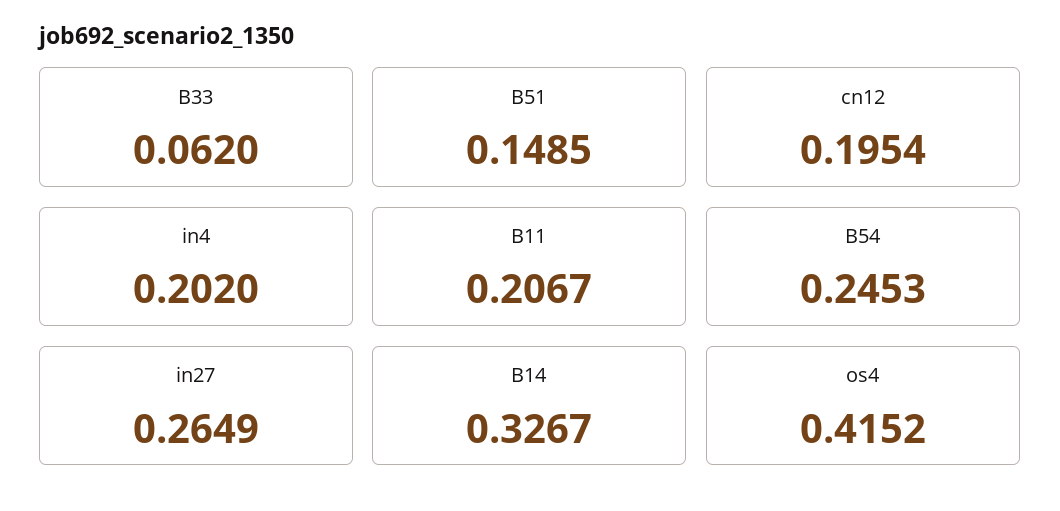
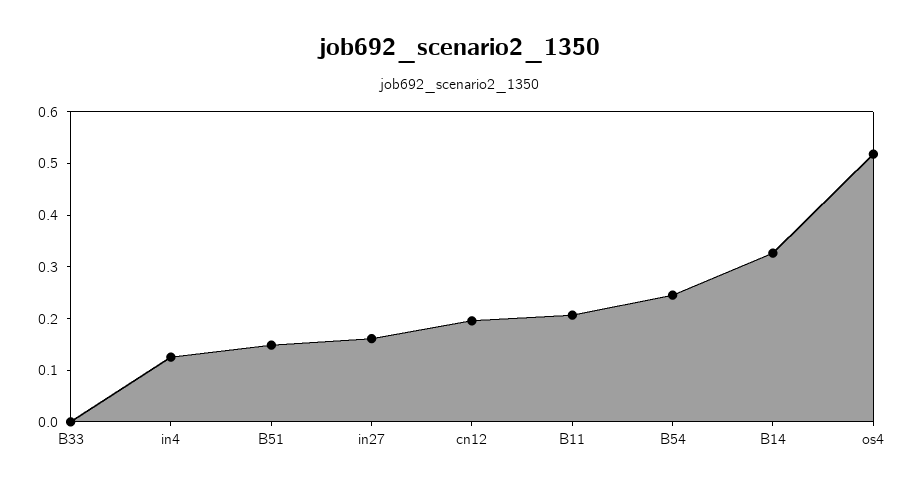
  {
-   "B33": 0.062,
+   "B33": 0,
    "B51": 0.1485,
    "cn12": 0.1954,
-   "in4": 0.202,
+   "in4": 0.12,
    "B11": 0.2067,
    "B54": 0.2453,
-   "in27": 0.2649,
+   "in27": 0.16,
    "B14": 0.3267,
-   "os4": 0.4152
+   "os4": 0.52
  }

